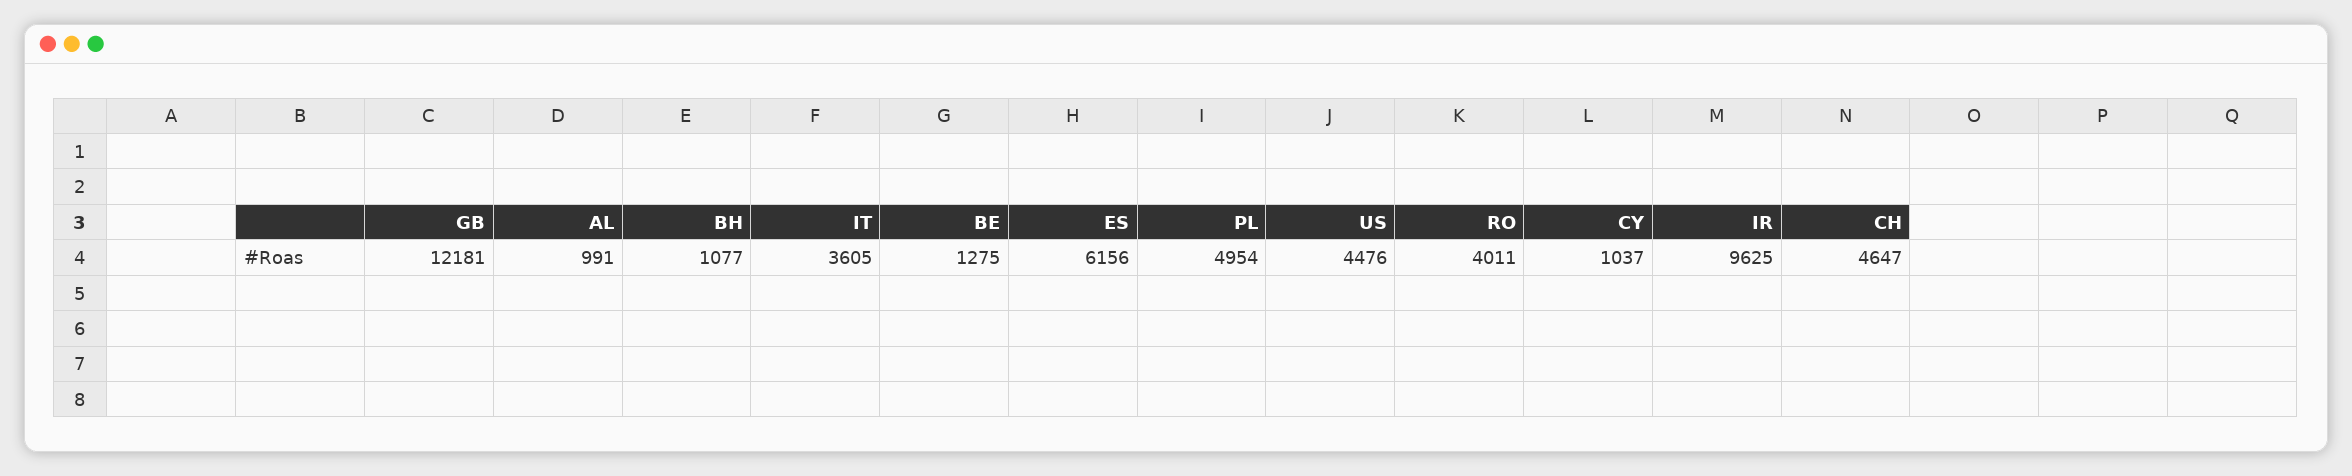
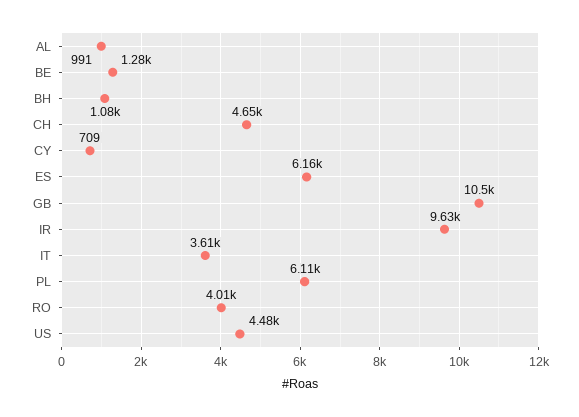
  {
-   "GB": 12181,
+   "GB": 10500,
    "AL": 991,
    "BH": 1077,
    "IT": 3605,
    "BE": 1275,
    "ES": 6156,
-   "PL": 4954,
+   "PL": 6110,
    "US": 4476,
    "RO": 4011,
-   "CY": 1037,
+   "CY": 709,
    "IR": 9625,
    "CH": 4647
  }

